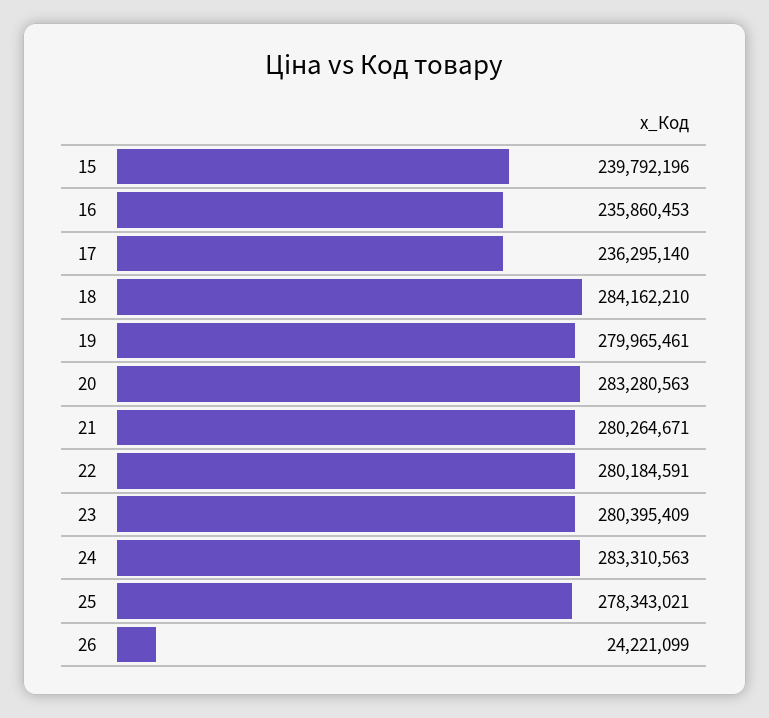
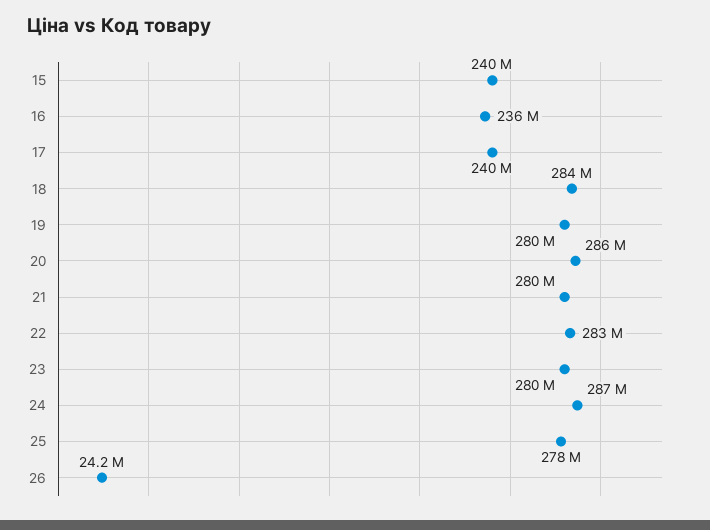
  {
    "15": 239792196,
    "16": 235860453,
-   "17": 236295140,
+   "17": 240000000,
    "18": 284162210,
    "19": 279965461,
-   "20": 283280563,
+   "20": 286000000,
    "21": 280264671,
-   "22": 280184591,
+   "22": 283000000,
    "23": 280395409,
-   "24": 283310563,
+   "24": 287000000,
    "25": 278343021,
    "26": 24221099
  }

